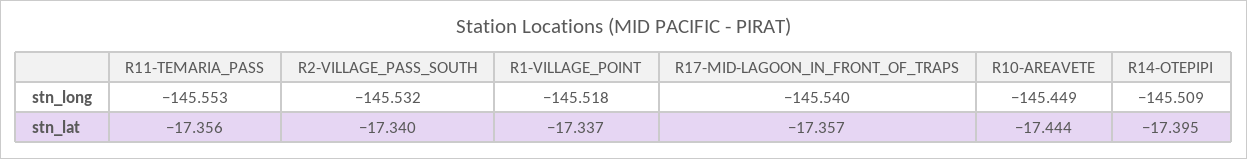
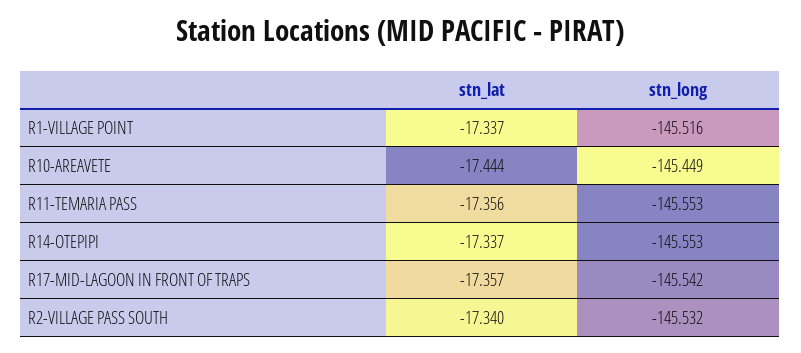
  {
    "R11-TEMARIA_PASS": {
      "stn_long": -145.553,
      "stn_lat": -17.356
    },
    "R2-VILLAGE_PASS_SOUTH": {
      "stn_long": -145.532,
      "stn_lat": -17.34
    },
    "R1-VILLAGE_POINT": {
-     "stn_long": -145.518,
+     "stn_long": -145.516,
      "stn_lat": -17.337
    },
    "R17-MID-LAGOON_IN_FRONT_OF_TRAPS": {
-     "stn_long": -145.54,
+     "stn_long": -145.542,
      "stn_lat": -17.357
    },
    "R10-AREAVETE": {
      "stn_long": -145.449,
      "stn_lat": -17.444
    },
    "R14-OTEPIPI": {
-     "stn_long": -145.509,
+     "stn_long": -145.553,
-     "stn_lat": -17.395
+     "stn_lat": -17.337
    }
  }

